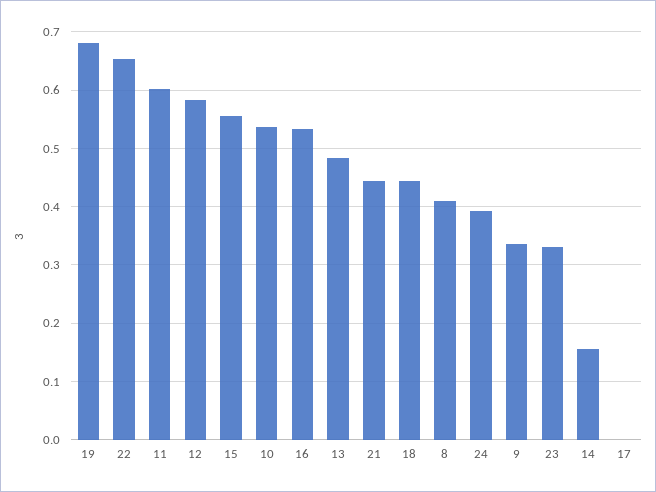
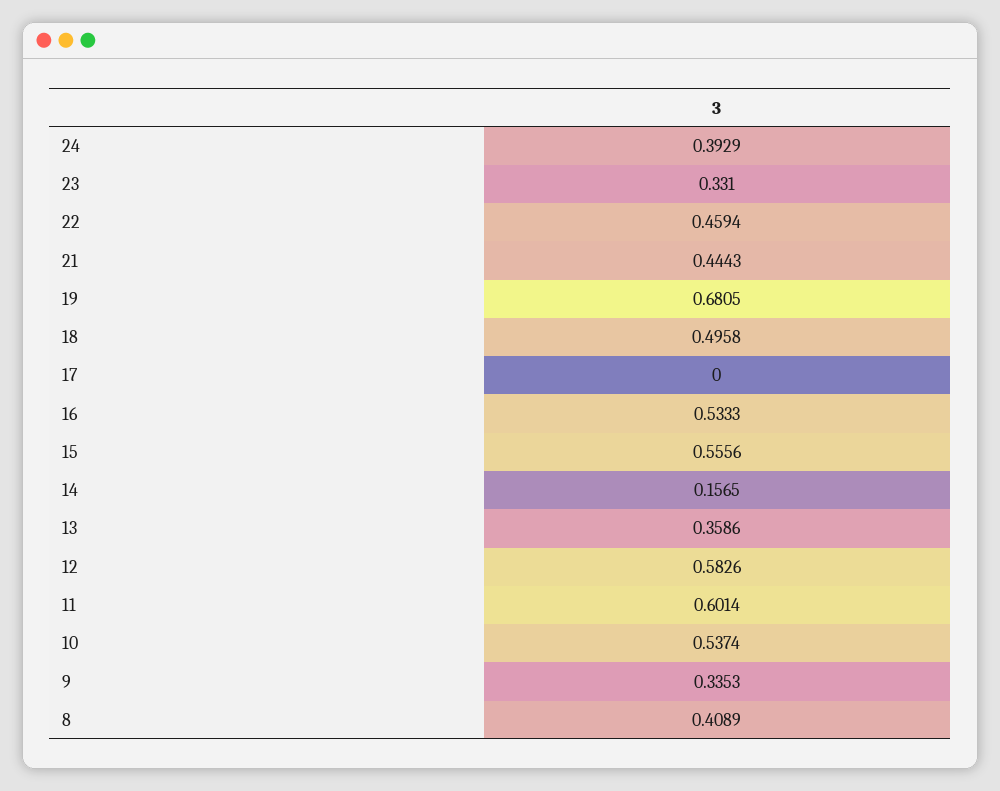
  {
    "19": 0.6805,
-   "22": 0.66,
+   "22": 0.4594,
    "11": 0.6014,
    "12": 0.5826,
    "15": 0.5556,
    "10": 0.5374,
    "16": 0.5333,
-   "13": 0.48,
+   "13": 0.3586,
    "21": 0.4443,
-   "18": 0.44,
+   "18": 0.4958,
    "8": 0.4089,
    "24": 0.3929,
    "9": 0.3353,
    "23": 0.331,
    "14": 0.1565,
    "17": 0
  }

